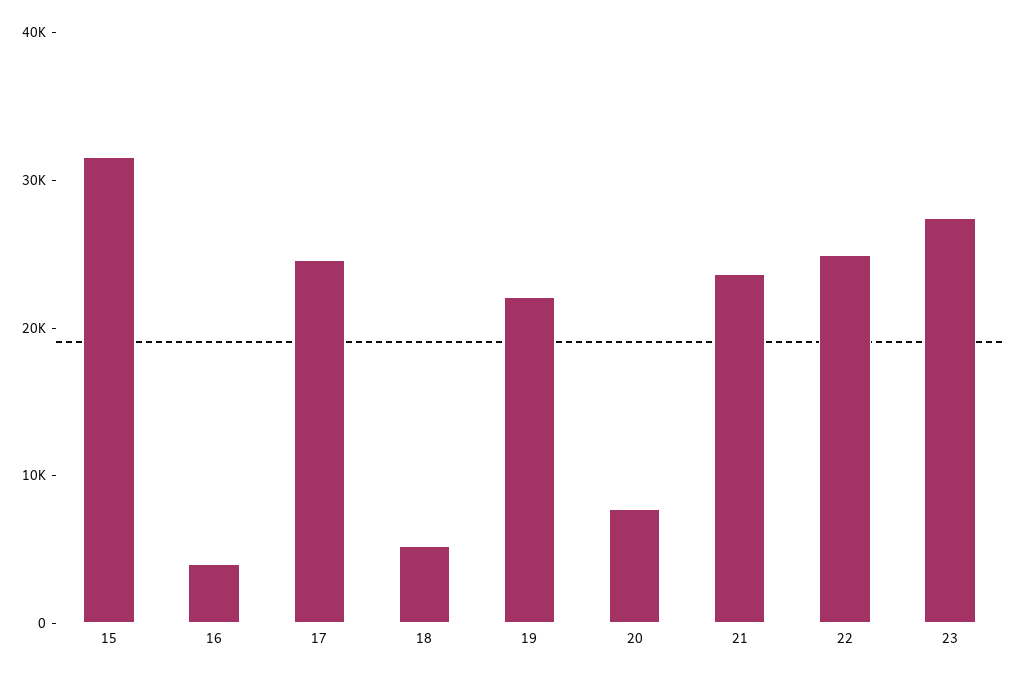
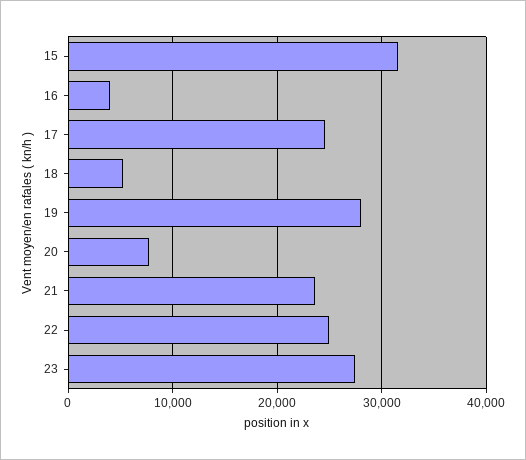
  {
    "15": 32000,
    "16": 4000,
    "17": 25000,
    "18": 5000,
-   "19": 22000,
+   "19": 28000,
    "20": 8000,
    "21": 24000,
    "22": 25000,
    "23": 27000
  }

